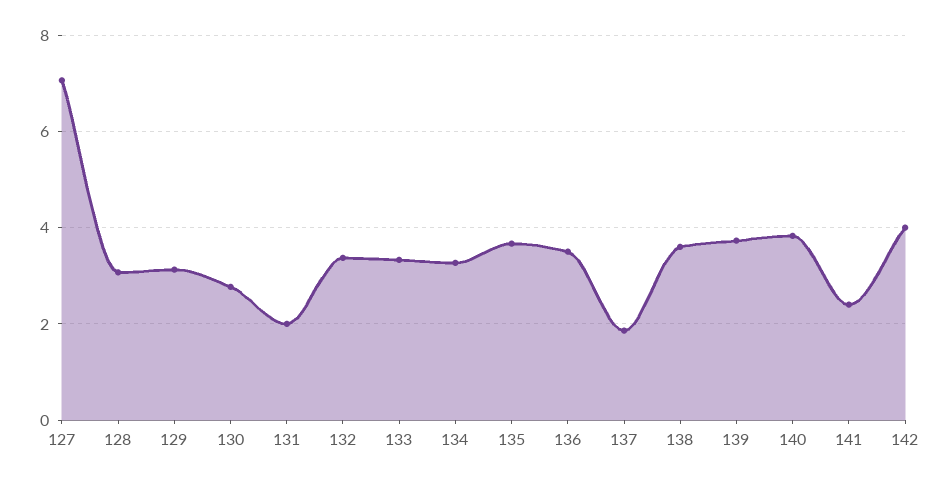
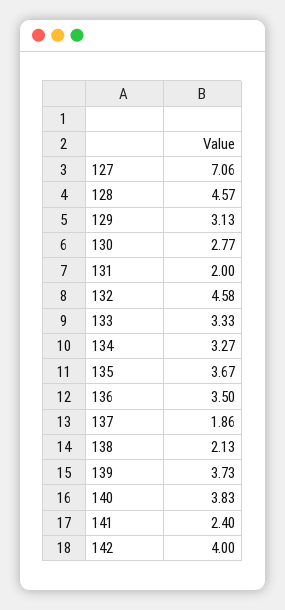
  {
    "127": 7.06,
-   "128": 3,
+   "128": 4.57,
    "129": 3.13,
    "130": 2.77,
    "131": 2,
-   "132": 3.4,
+   "132": 4.58,
    "133": 3.33,
    "134": 3.27,
    "135": 3.67,
    "136": 3.5,
    "137": 1.86,
-   "138": 3.6,
+   "138": 2.13,
    "139": 3.73,
    "140": 3.83,
    "141": 2.4,
    "142": 4
  }

